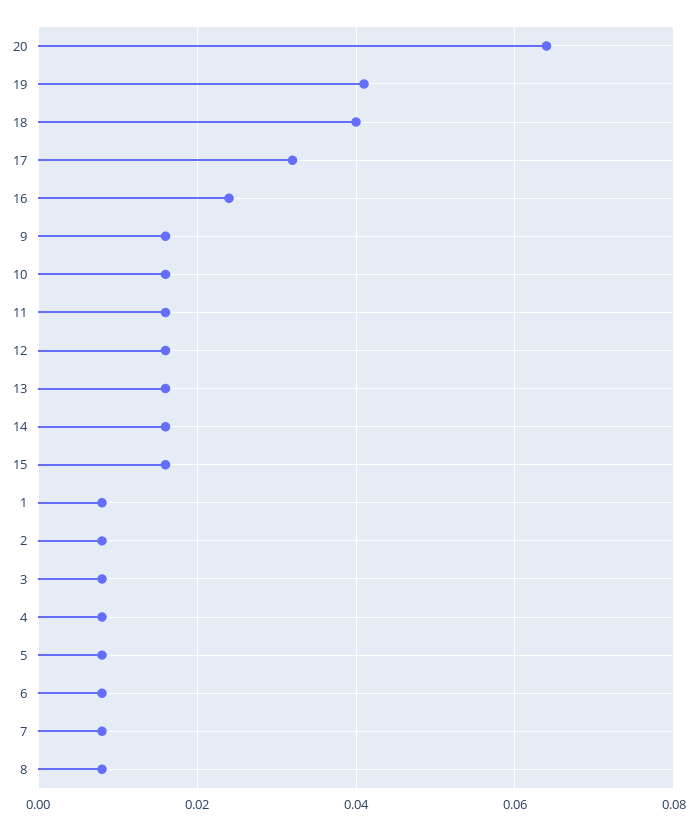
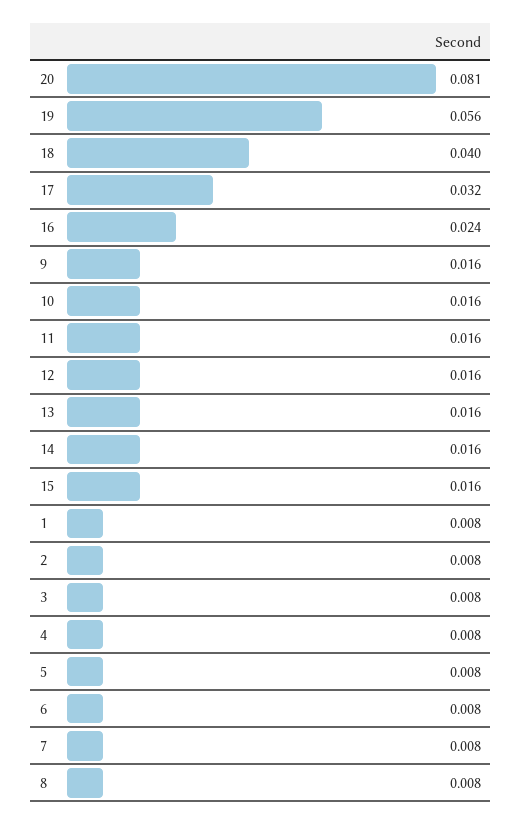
  {
-   "20": 0.065,
+   "20": 0.081,
-   "19": 0.04,
+   "19": 0.056,
    "18": 0.04,
    "17": 0.032,
    "16": 0.024,
    "9": 0.016,
    "10": 0.016,
    "11": 0.016,
    "12": 0.016,
    "13": 0.016,
    "14": 0.016,
    "15": 0.016,
    "1": 0.008,
    "2": 0.008,
    "3": 0.008,
    "4": 0.008,
    "5": 0.008,
    "6": 0.008,
    "7": 0.008,
    "8": 0.008
  }

